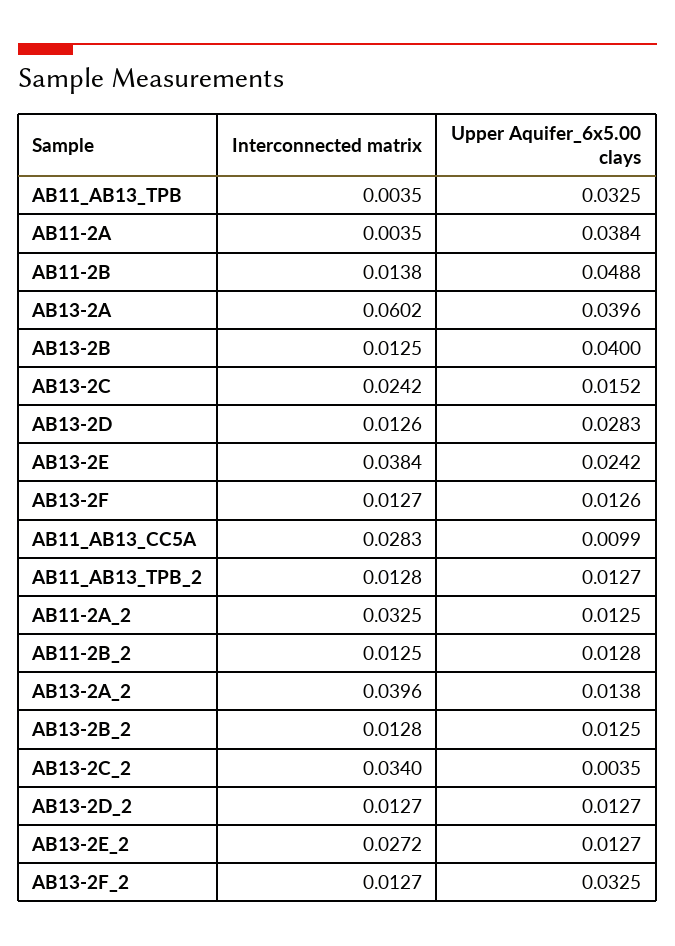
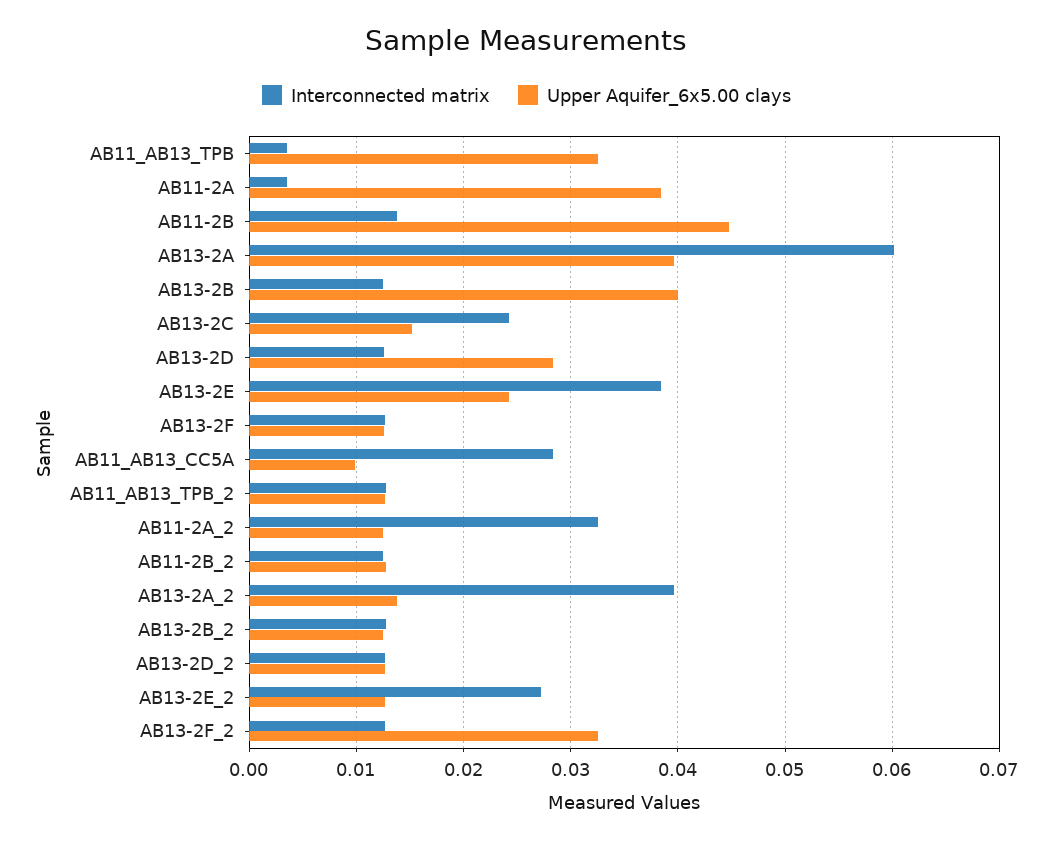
  {
    "Interconnected matrix": {
      "AB11_AB13_TPB": 0.0035,
      "AB11-2A": 0.0035,
      "AB11-2B": 0.0138,
      "AB13-2A": 0.0602,
      "AB13-2B": 0.0125,
      "AB13-2C": 0.0242,
      "AB13-2D": 0.0126,
      "AB13-2E": 0.0384,
      "AB13-2F": 0.0127,
      "AB11_AB13_CC5A": 0.0283,
      "AB11_AB13_TPB_2": 0.0128,
      "AB11-2A_2": 0.0325,
      "AB11-2B_2": 0.0125,
      "AB13-2A_2": 0.0396,
      "AB13-2B_2": 0.0128,
-     "AB13-2C_2": 0.034,
      "AB13-2D_2": 0.0127,
      "AB13-2E_2": 0.0272,
      "AB13-2F_2": 0.0127
    },
    "Upper Aquifer_6x5.00 clays": {
      "AB11_AB13_TPB": 0.0325,
      "AB11-2A": 0.0384,
-     "AB11-2B": 0.0488,
+     "AB11-2B": 0.045,
      "AB13-2A": 0.0396,
      "AB13-2B": 0.04,
      "AB13-2C": 0.0152,
      "AB13-2D": 0.0283,
      "AB13-2E": 0.0242,
      "AB13-2F": 0.0126,
      "AB11_AB13_CC5A": 0.0099,
      "AB11_AB13_TPB_2": 0.0127,
      "AB11-2A_2": 0.0125,
      "AB11-2B_2": 0.0128,
      "AB13-2A_2": 0.0138,
      "AB13-2B_2": 0.0125,
-     "AB13-2C_2": 0.0035,
      "AB13-2D_2": 0.0127,
      "AB13-2E_2": 0.0127,
      "AB13-2F_2": 0.0325
    }
  }

